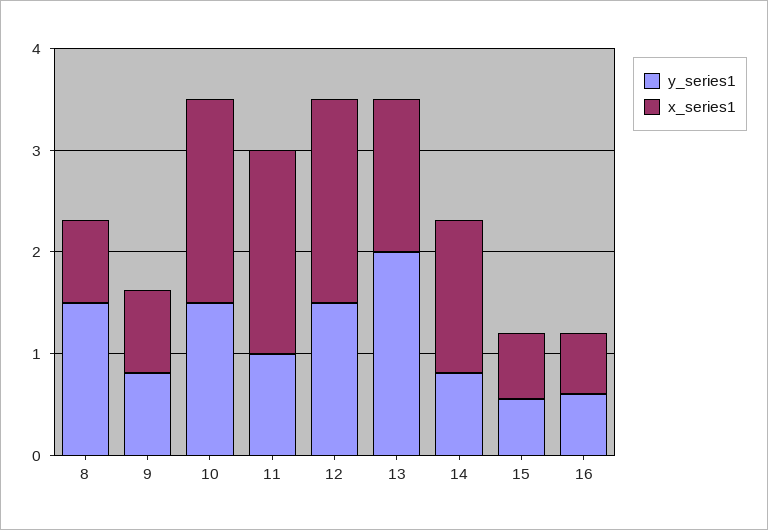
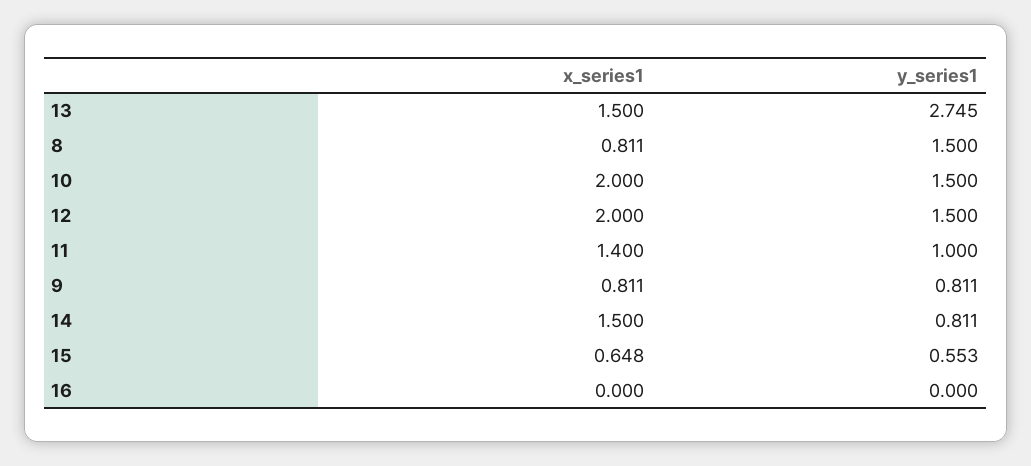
  {
    "y_series1": {
      "8": 1.5,
      "9": 0.811,
      "10": 1.5,
      "11": 1,
      "12": 1.5,
-     "13": 2,
+     "13": 2.745,
      "14": 0.811,
      "15": 0.553,
-     "16": 0.6
+     "16": 0
    },
    "x_series1": {
      "8": 0.811,
      "9": 0.811,
      "10": 2,
-     "11": 2,
+     "11": 1.4,
      "12": 2,
      "13": 1.5,
      "14": 1.5,
      "15": 0.648,
-     "16": 0.6
+     "16": 0
    }
  }

